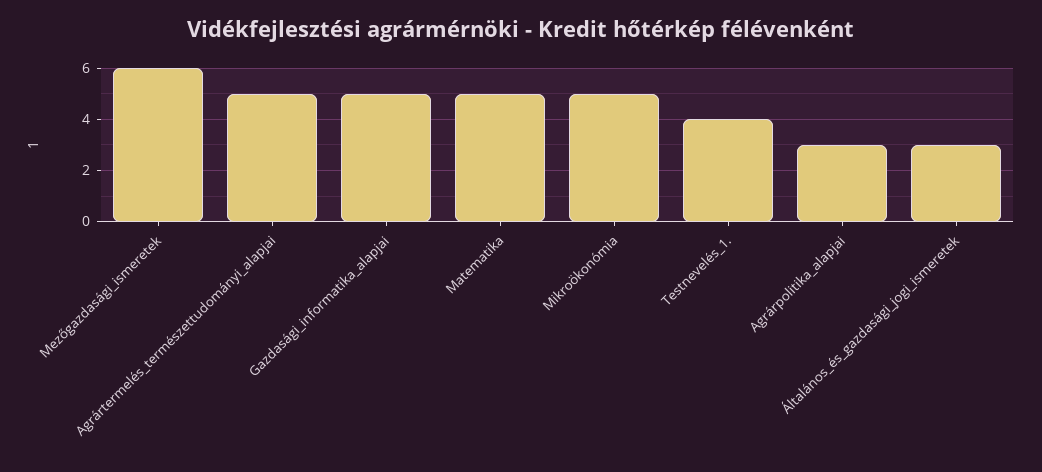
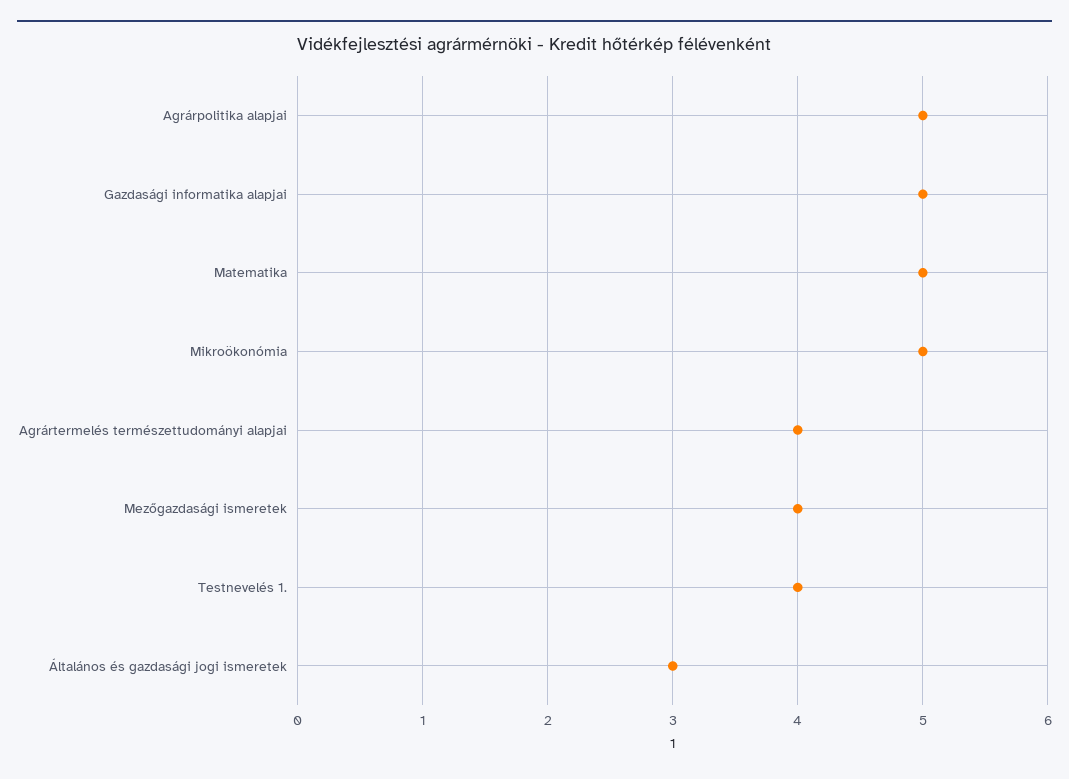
  {
-   "Mezőgazdasági_ismeretek": 6,
+   "Mezőgazdasági_ismeretek": 4,
-   "Agrártermelés_természettudományi_alapjai": 5,
+   "Agrártermelés_természettudományi_alapjai": 4,
    "Gazdasági_informatika_alapjai": 5,
    "Matematika": 5,
    "Mikroökonómia": 5,
    "Testnevelés_1.": 4,
-   "Agrárpolitika_alapjai": 3,
+   "Agrárpolitika_alapjai": 5,
    "Általános_és_gazdasági_jogi_ismeretek": 3
  }

